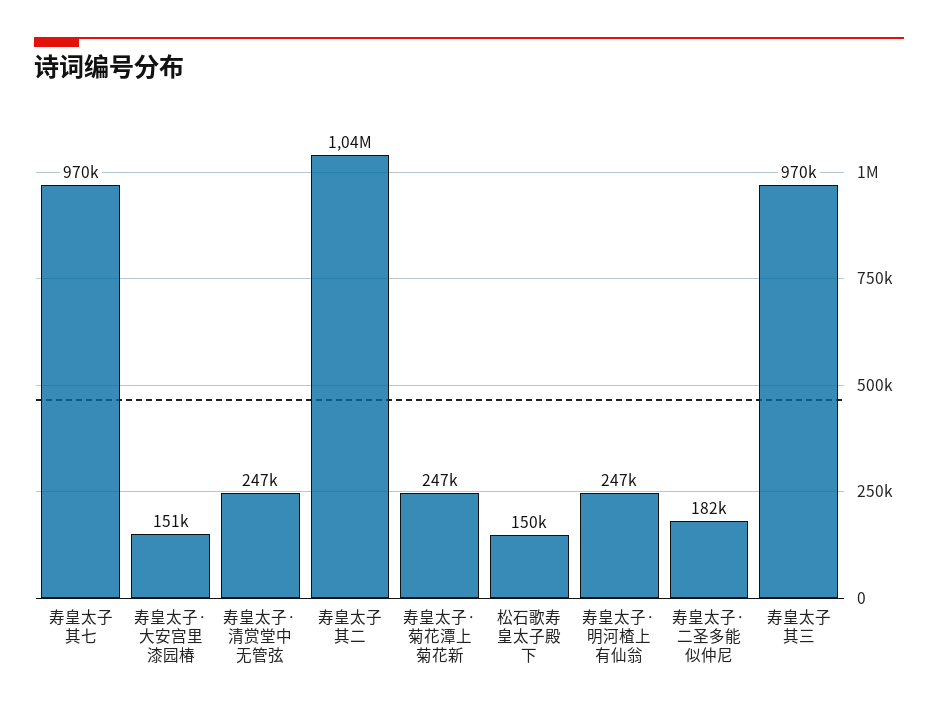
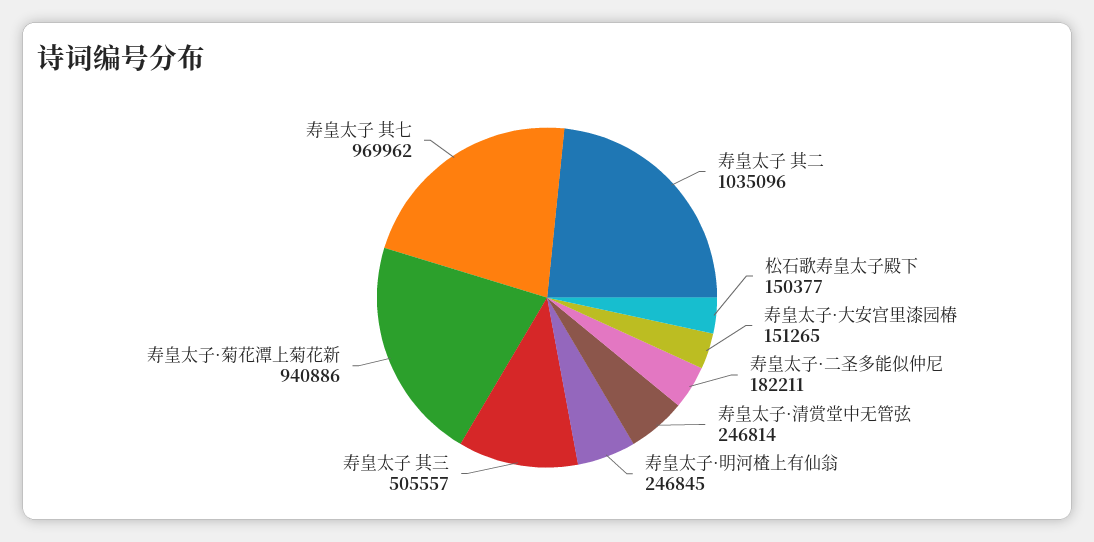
  {
    "寿皇太子 其七": 969962,
    "寿皇太子·大安宫里漆园椿": 151265,
    "寿皇太子·清赏堂中无管弦": 246814,
    "寿皇太子 其二": 1035096,
-   "寿皇太子·菊花潭上菊花新": 247000,
+   "寿皇太子·菊花潭上菊花新": 940886,
    "松石歌寿皇太子殿下": 150377,
    "寿皇太子·明河楂上有仙翁": 246845,
    "寿皇太子·二圣多能似仲尼": 182211,
-   "寿皇太子 其三": 970000
+   "寿皇太子 其三": 505557
  }

